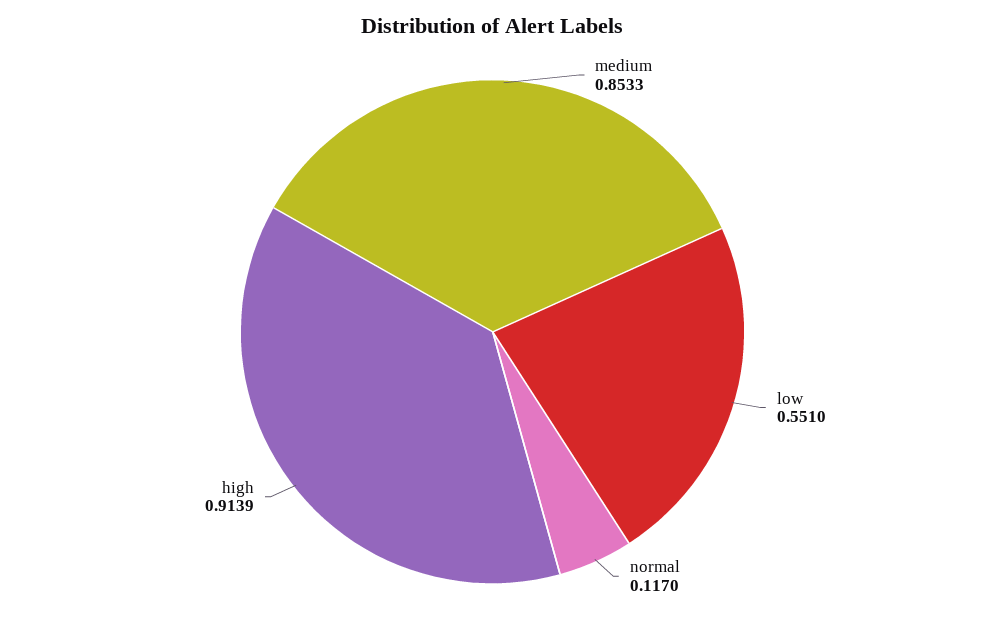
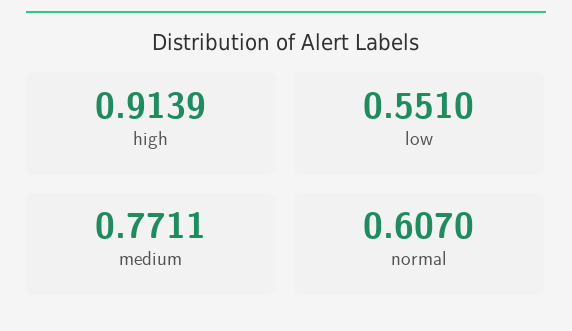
  {
-   "medium": 0.8533,
+   "medium": 0.7711,
    "low": 0.551,
-   "normal": 0.117,
+   "normal": 0.607,
    "high": 0.9139
  }

